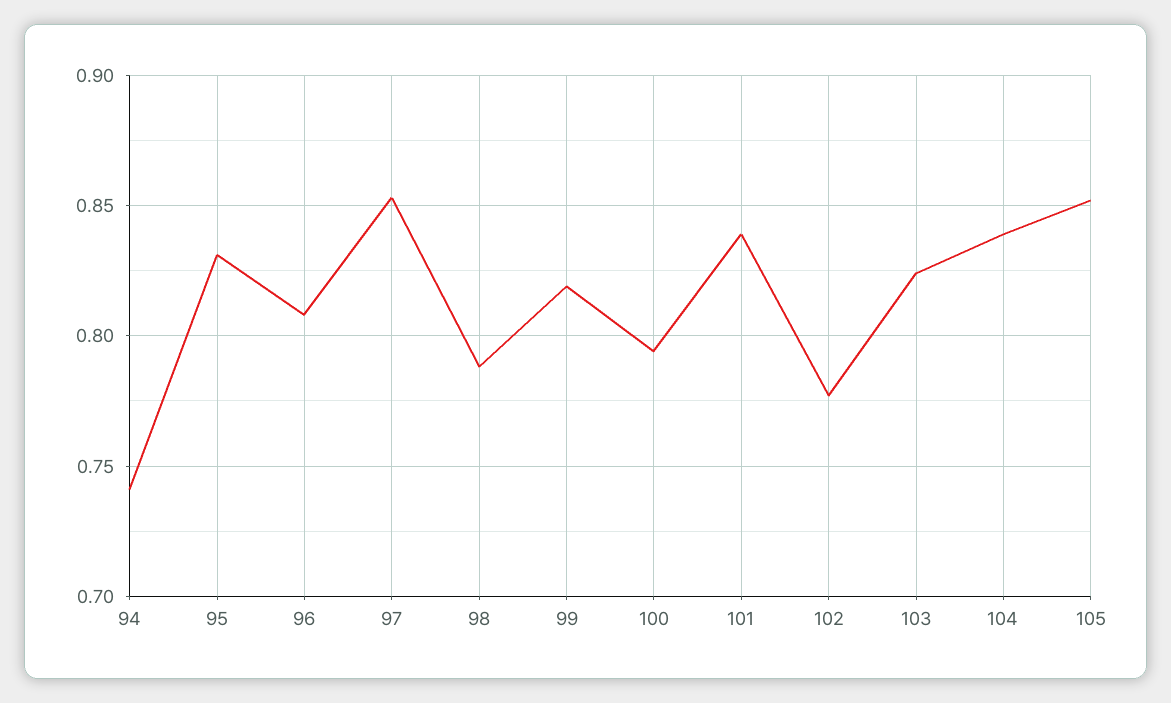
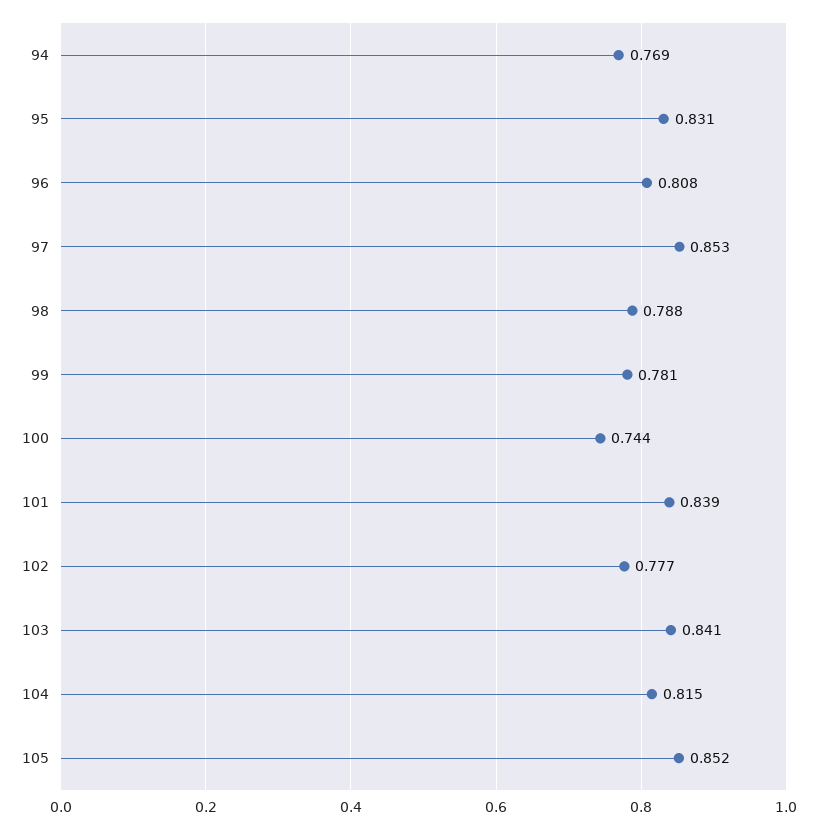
  {
-   "94": 0.74,
+   "94": 0.769,
    "95": 0.831,
    "96": 0.808,
    "97": 0.853,
    "98": 0.788,
-   "99": 0.82,
+   "99": 0.781,
-   "100": 0.795,
+   "100": 0.744,
    "101": 0.839,
    "102": 0.777,
-   "103": 0.825,
+   "103": 0.841,
-   "104": 0.84,
+   "104": 0.815,
    "105": 0.852
  }

